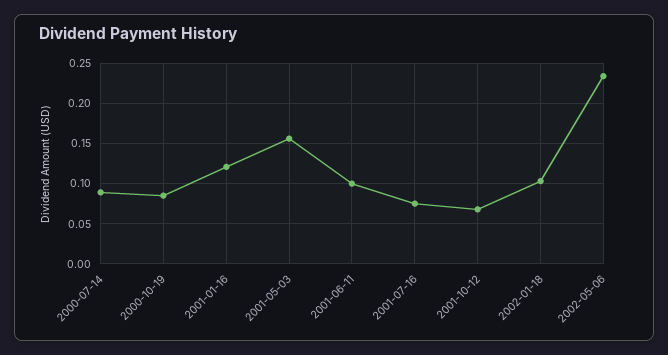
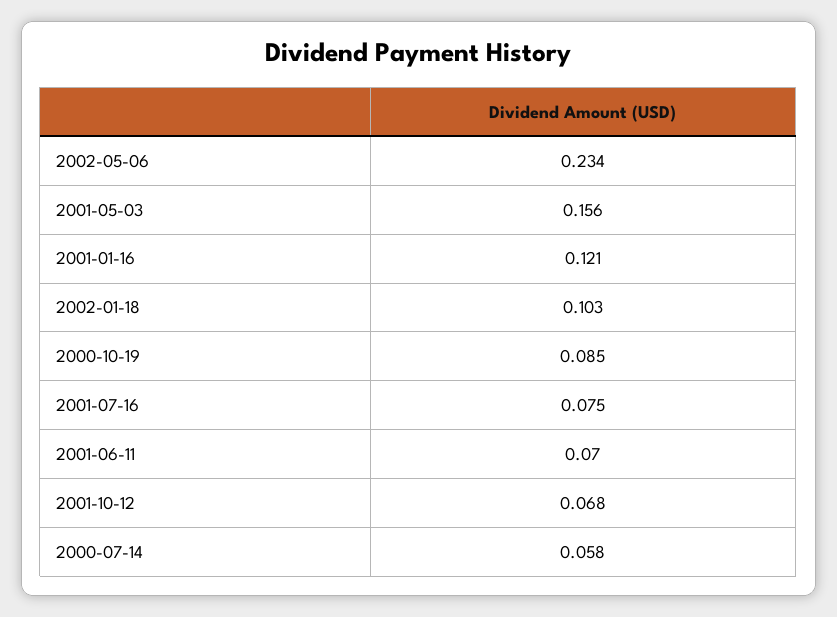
  {
-   "2000-07-14": 0.09,
+   "2000-07-14": 0.058,
    "2000-10-19": 0.085,
    "2001-01-16": 0.121,
    "2001-05-03": 0.156,
-   "2001-06-11": 0.1,
+   "2001-06-11": 0.07,
    "2001-07-16": 0.075,
    "2001-10-12": 0.068,
    "2002-01-18": 0.103,
    "2002-05-06": 0.234
  }

